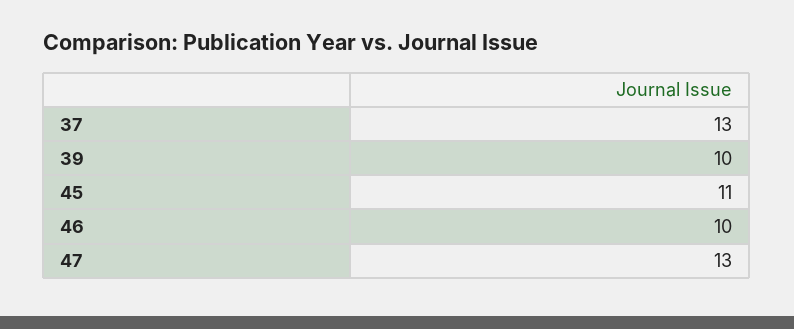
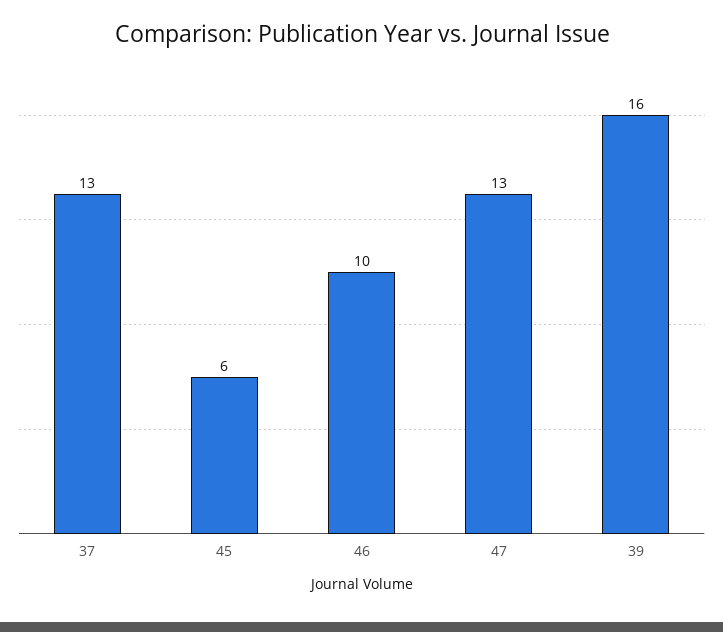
  {
    "37": 13,
-   "39": 10,
+   "39": 16,
-   "45": 11,
+   "45": 6,
    "46": 10,
    "47": 13
  }

